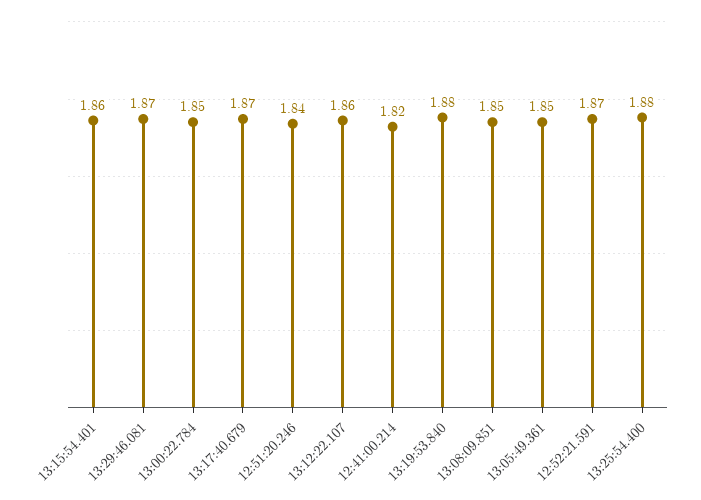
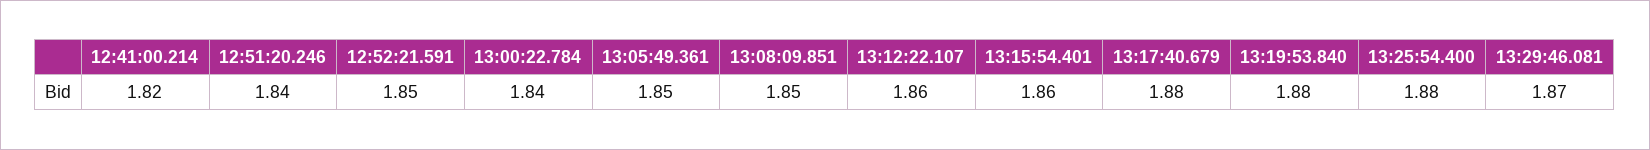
  {
    "13:15:54.401": 1.86,
    "13:29:46.081": 1.87,
-   "13:00:22.784": 1.85,
+   "13:00:22.784": 1.84,
-   "13:17:40.679": 1.87,
+   "13:17:40.679": 1.88,
    "12:51:20.246": 1.84,
    "13:12:22.107": 1.86,
    "12:41:00.214": 1.82,
    "13:19:53.840": 1.88,
    "13:08:09.851": 1.85,
    "13:05:49.361": 1.85,
-   "12:52:21.591": 1.87,
+   "12:52:21.591": 1.85,
    "13:25:54.400": 1.88
  }

